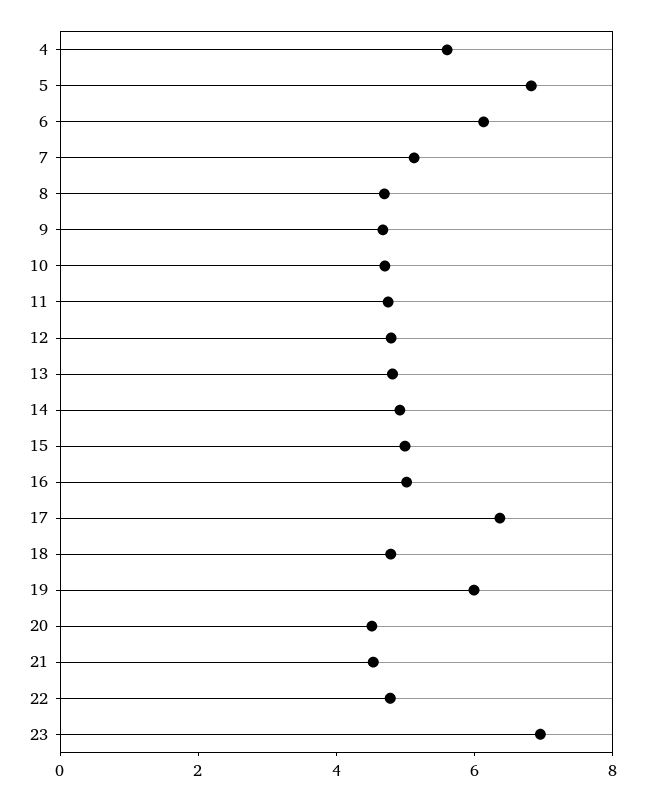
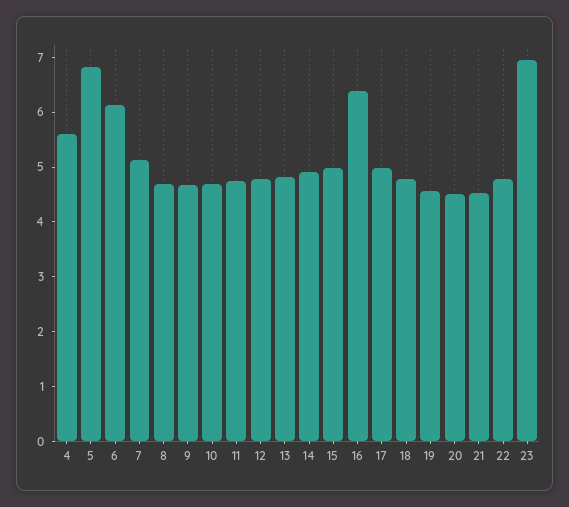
  {
    "4": 5.6,
    "5": 6.8,
    "6": 6.2,
    "7": 5.2,
    "8": 4.6,
    "9": 4.6,
    "10": 4.6,
    "11": 4.8,
    "12": 4.8,
    "13": 4.8,
    "14": 5,
    "15": 5,
-   "16": 5,
+   "16": 6.4,
-   "17": 6.5,
+   "17": 5,
    "18": 4.8,
-   "19": 6,
+   "19": 4.6,
    "20": 4.6,
    "21": 4.6,
    "22": 4.8,
    "23": 7
  }

